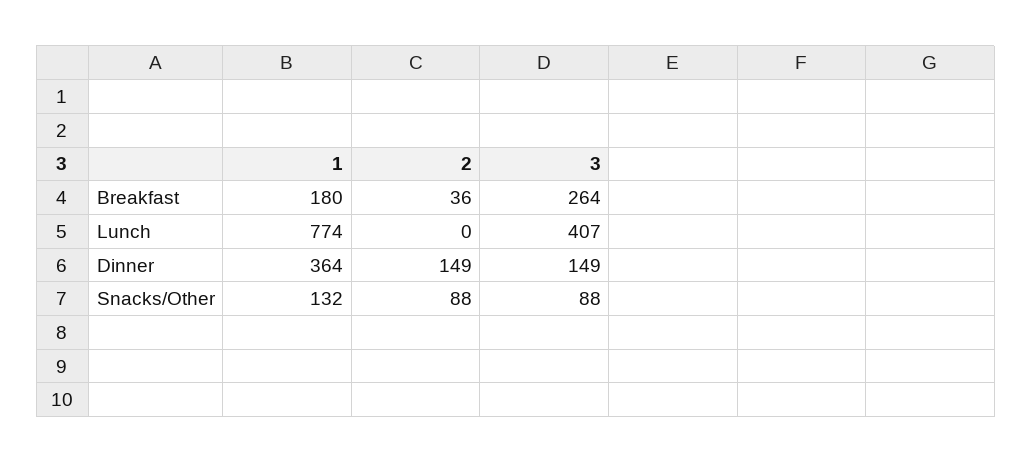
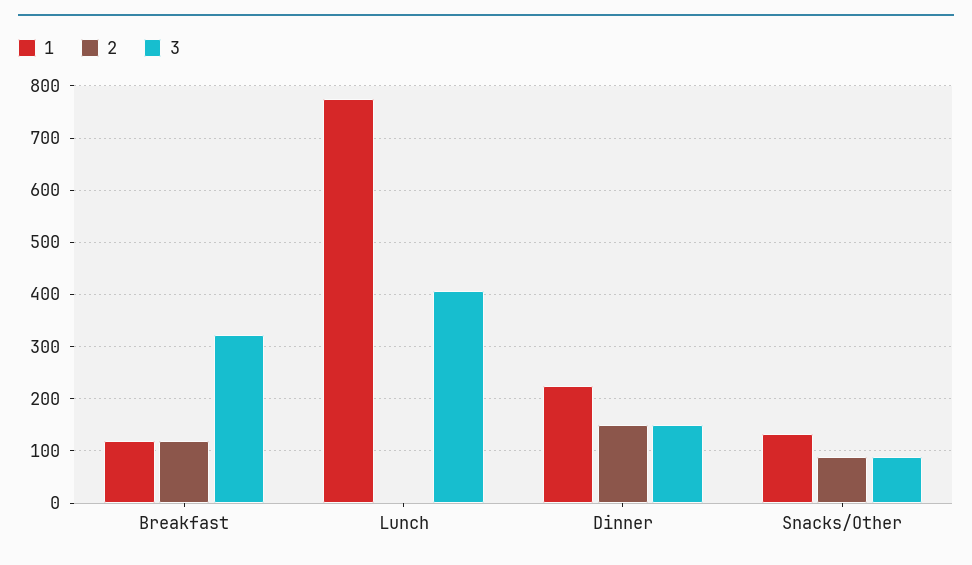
  {
    "1": {
-     "Breakfast": 180,
+     "Breakfast": 120,
      "Lunch": 774,
-     "Dinner": 364,
+     "Dinner": 220,
      "Snacks/Other": 132
    },
    "2": {
-     "Breakfast": 36,
+     "Breakfast": 120,
      "Lunch": 0,
      "Dinner": 149,
      "Snacks/Other": 88
    },
    "3": {
-     "Breakfast": 264,
+     "Breakfast": 320,
      "Lunch": 407,
      "Dinner": 149,
      "Snacks/Other": 88
    }
  }

